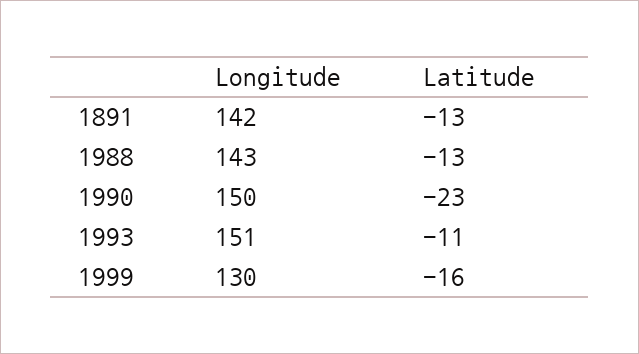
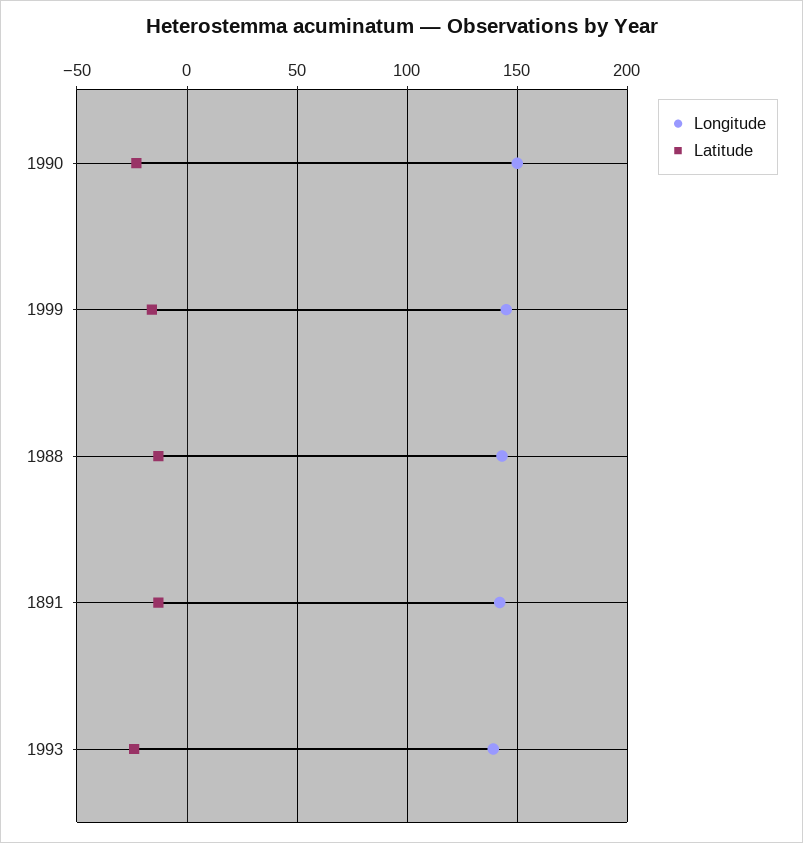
  {
    "Longitude": {
      "1891": 142,
      "1988": 143,
      "1990": 150,
-     "1993": 151,
+     "1993": 140,
-     "1999": 130
+     "1999": 145
    },
    "Latitude": {
      "1891": -13,
      "1988": -13,
      "1990": -23,
-     "1993": -11,
+     "1993": -25,
      "1999": -16
    }
  }

